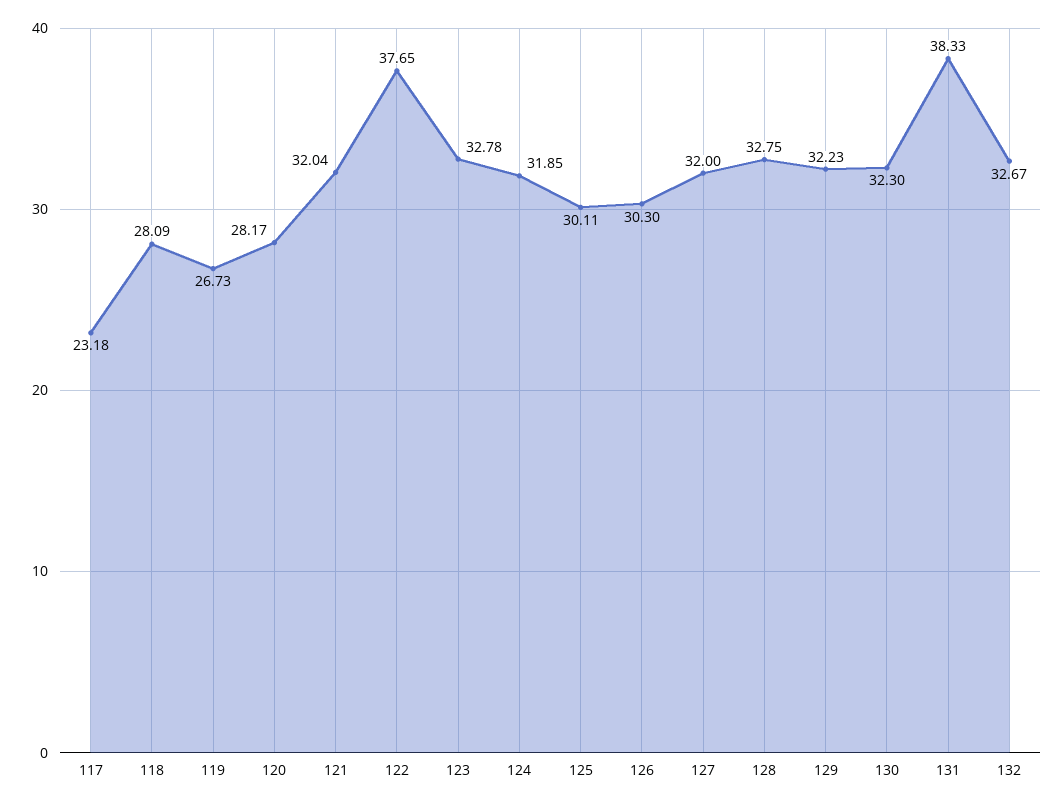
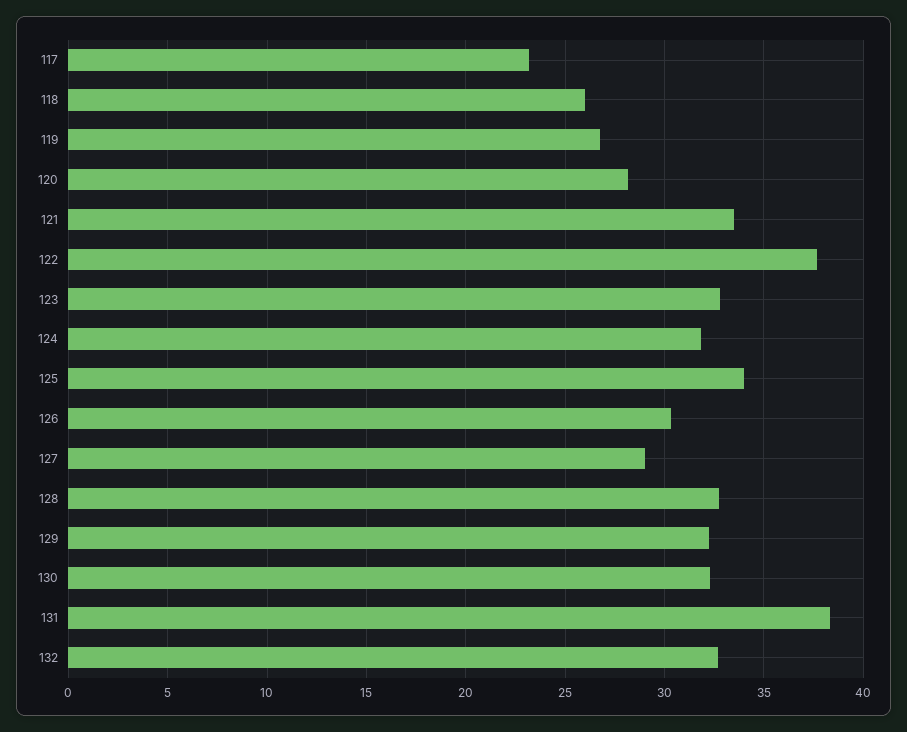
  {
    "117": 23.18,
-   "118": 28.09,
+   "118": 26,
    "119": 26.73,
    "120": 28.17,
-   "121": 32.04,
+   "121": 33.5,
    "122": 37.65,
    "123": 32.78,
    "124": 31.85,
-   "125": 30.11,
+   "125": 34,
    "126": 30.3,
-   "127": 32,
+   "127": 29,
    "128": 32.75,
    "129": 32.23,
    "130": 32.3,
    "131": 38.33,
    "132": 32.67
  }

